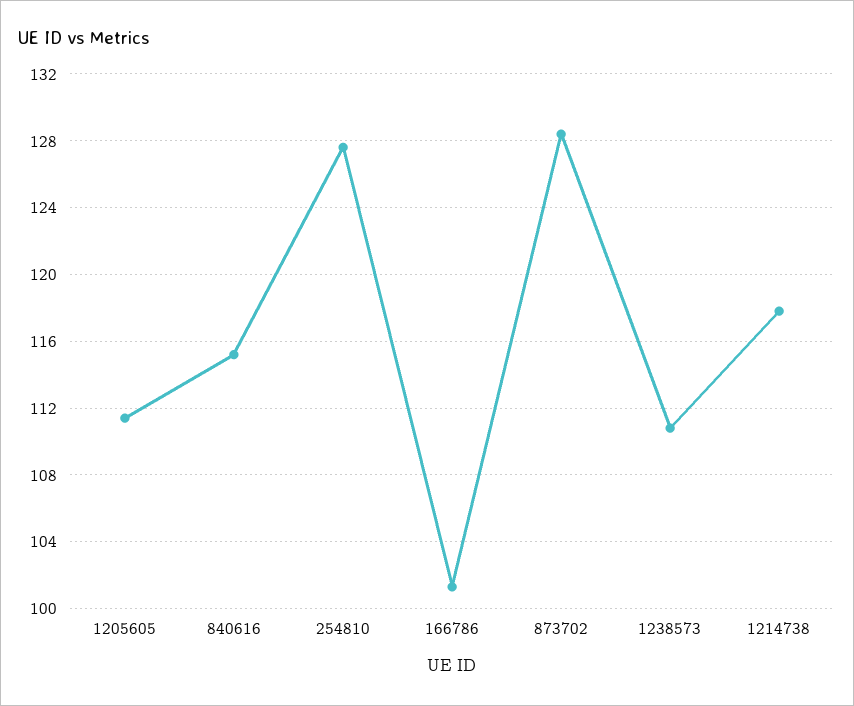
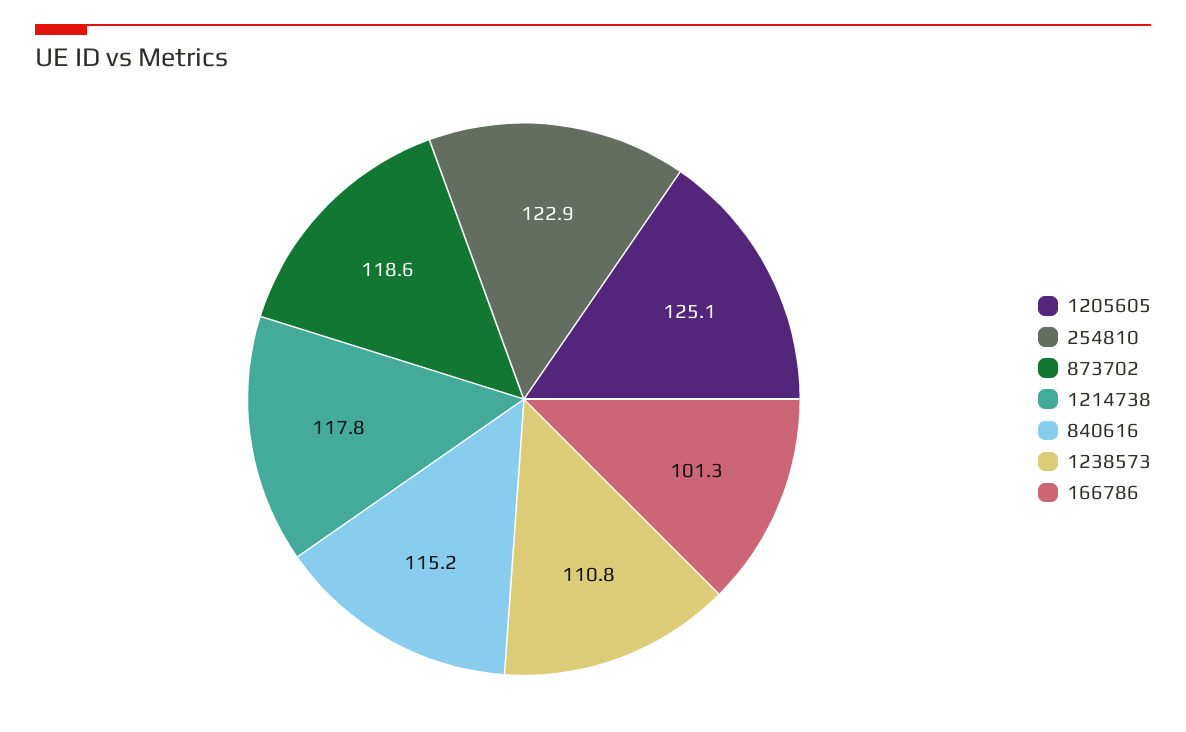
  {
-   "1205605": 111.5,
+   "1205605": 125.1,
    "840616": 115.2,
-   "254810": 127.5,
+   "254810": 122.9,
    "166786": 101.3,
-   "873702": 128.5,
+   "873702": 118.6,
    "1238573": 110.8,
    "1214738": 117.8
  }

